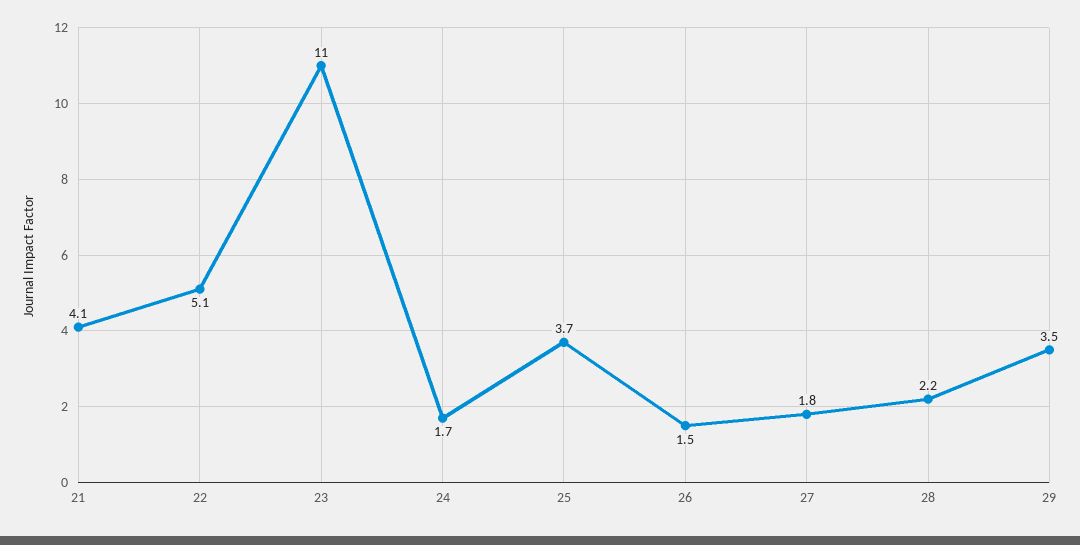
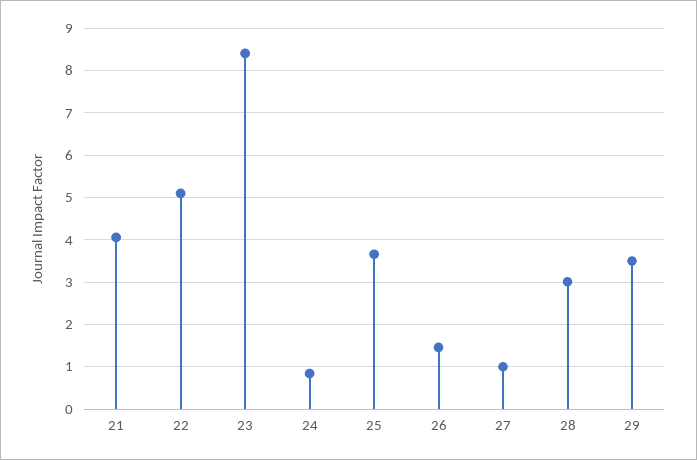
  {
    "21": 4.1,
    "22": 5.1,
-   "23": 11,
+   "23": 8.4,
-   "24": 1.7,
+   "24": 0.8,
    "25": 3.7,
    "26": 1.5,
-   "27": 1.8,
+   "27": 1,
-   "28": 2.2,
+   "28": 3,
    "29": 3.5
  }

